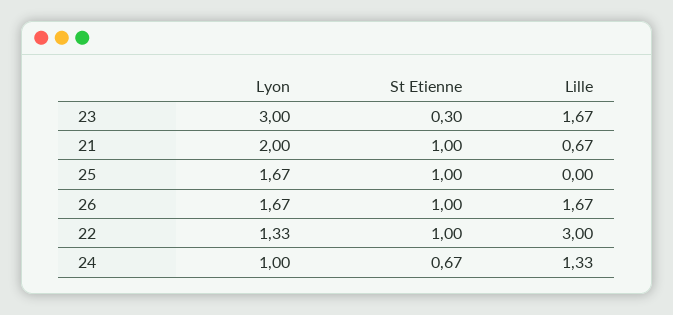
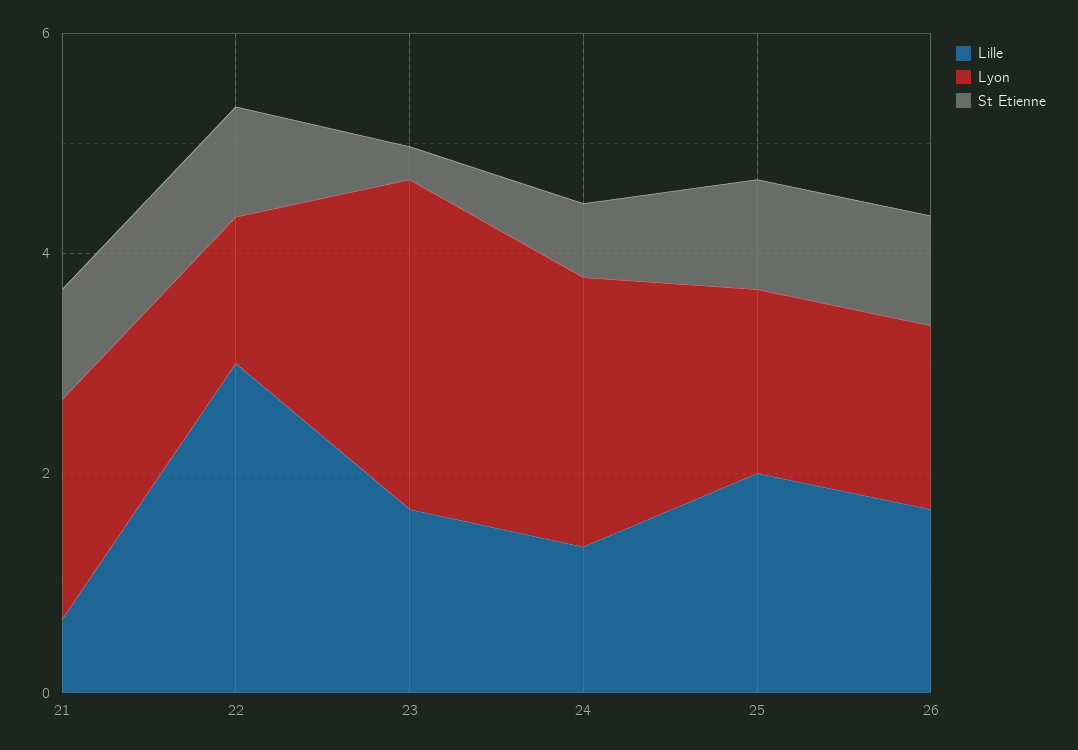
  {
    "Lyon": {
      "23": 3,
      "21": 2,
      "25": 1.67,
      "26": 1.67,
      "22": 1.33,
-     "24": 1
+     "24": 2.5
    },
    "St Etienne": {
      "23": 0.3,
      "21": 1,
      "25": 1,
      "26": 1,
      "22": 1,
      "24": 0.67
    },
    "Lille": {
      "23": 1.67,
      "21": 0.67,
-     "25": 0,
+     "25": 2,
      "26": 1.67,
      "22": 3,
      "24": 1.33
    }
  }

